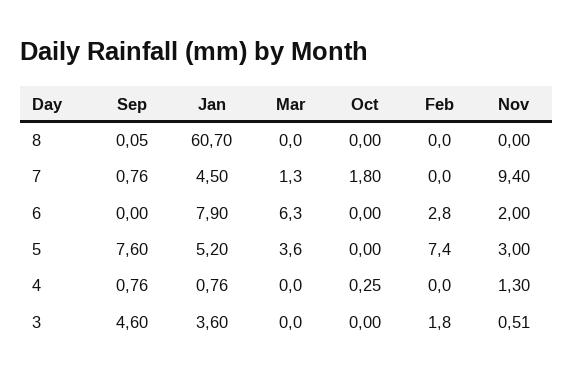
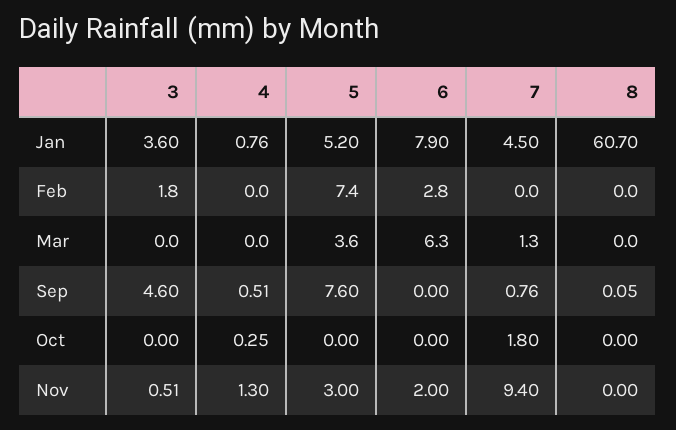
  {
    "Sep": {
      "8": 0.05,
      "7": 0.76,
      "6": 0,
      "5": 7.6,
-     "4": 0.76,
+     "4": 0.51,
      "3": 4.6
    },
    "Jan": {
      "8": 60.7,
      "7": 4.5,
      "6": 7.9,
      "5": 5.2,
      "4": 0.76,
      "3": 3.6
    },
    "Mar": {
      "8": 0,
      "7": 1.3,
      "6": 6.3,
      "5": 3.6,
      "4": 0,
      "3": 0
    },
    "Oct": {
      "8": 0,
      "7": 1.8,
      "6": 0,
      "5": 0,
      "4": 0.25,
      "3": 0
    },
    "Feb": {
      "8": 0,
      "7": 0,
      "6": 2.8,
      "5": 7.4,
      "4": 0,
      "3": 1.8
    },
    "Nov": {
      "8": 0,
      "7": 9.4,
      "6": 2,
      "5": 3,
      "4": 1.3,
      "3": 0.51
    }
  }

